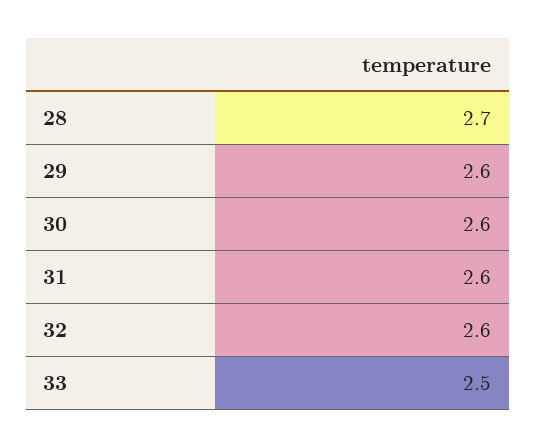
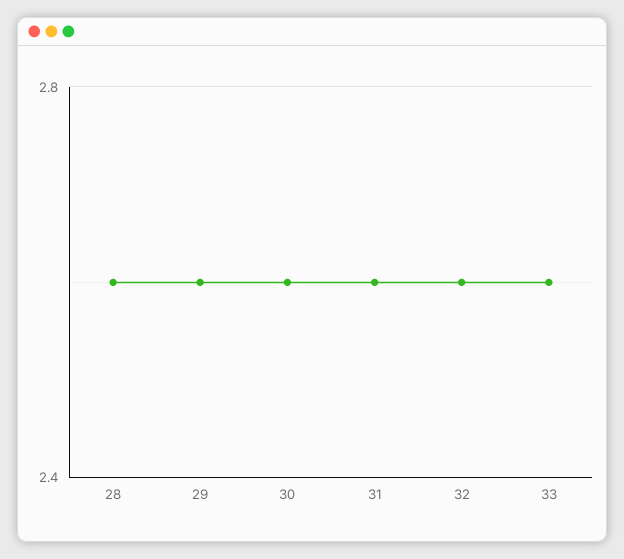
  {
-   "28": 2.7,
+   "28": 2.6,
    "29": 2.6,
    "30": 2.6,
    "31": 2.6,
    "32": 2.6,
-   "33": 2.5
+   "33": 2.6
  }

